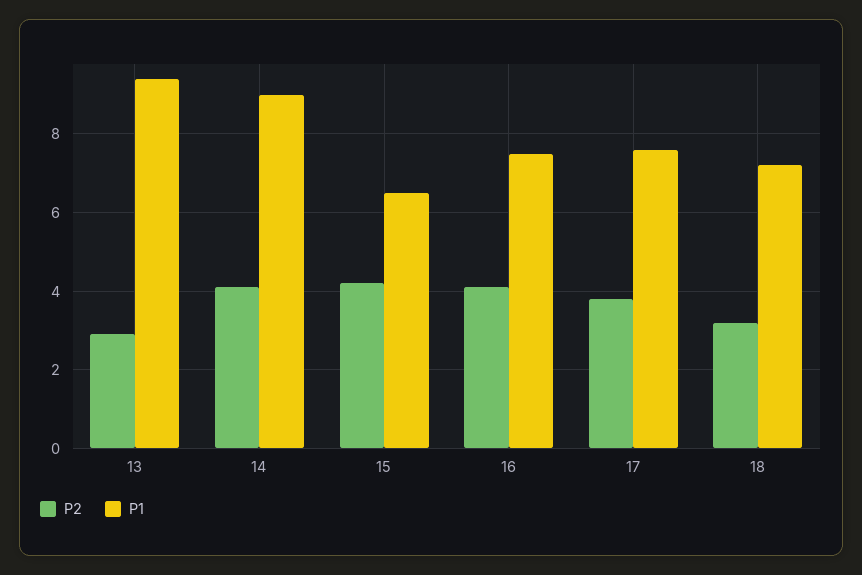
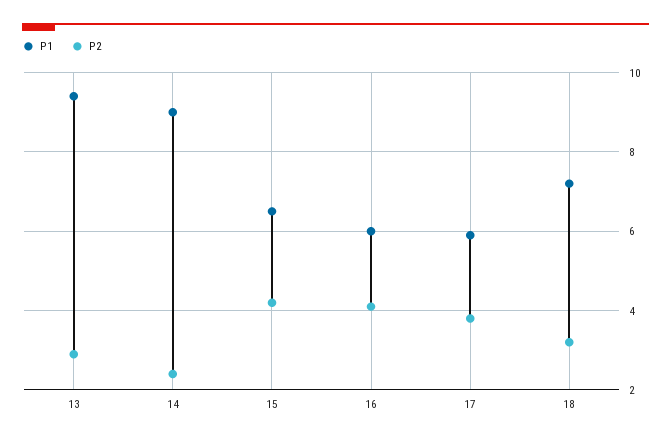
  {
    "P2": {
      "13": 3,
-     "14": 4,
+     "14": 2.5,
      "15": 4,
      "16": 4,
      "17": 4,
      "18": 3
    },
    "P1": {
      "13": 9.5,
      "14": 9,
      "15": 6.5,
-     "16": 7.5,
+     "16": 6,
-     "17": 7.5,
+     "17": 6,
      "18": 7
    }
  }

